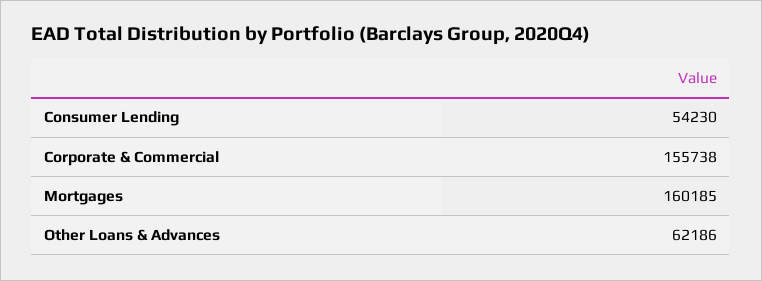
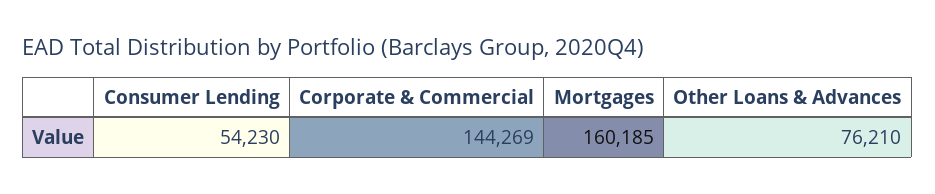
  {
    "Consumer Lending": 54230,
-   "Corporate & Commercial": 155738,
+   "Corporate & Commercial": 144269,
    "Mortgages": 160185,
-   "Other Loans & Advances": 62186
+   "Other Loans & Advances": 76210
  }

